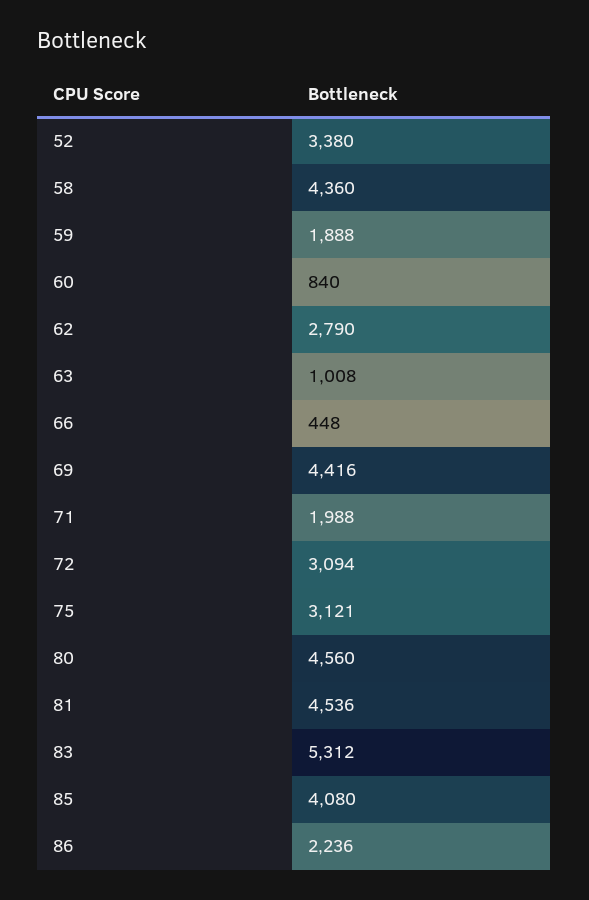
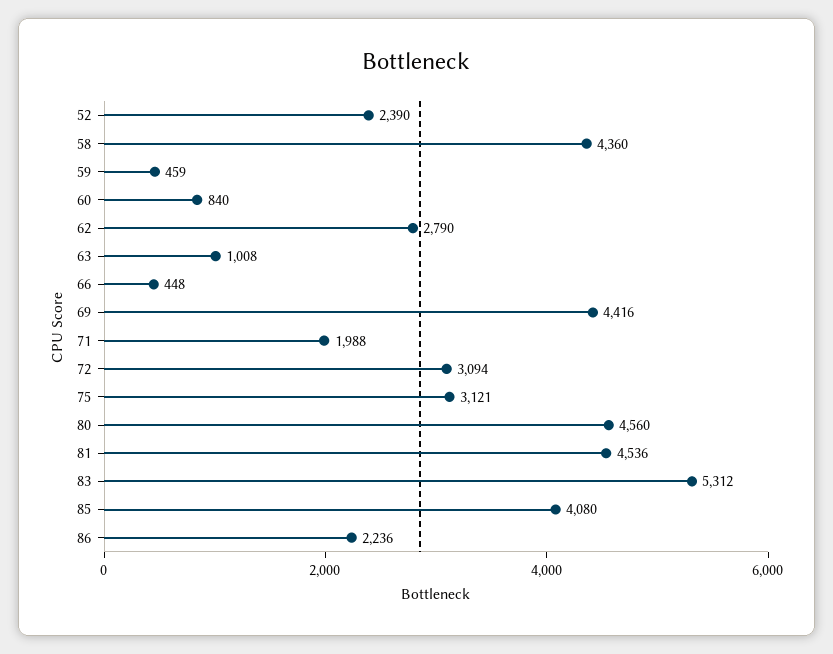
  {
-   "52": 3380,
+   "52": 2390,
    "58": 4360,
-   "59": 1888,
+   "59": 459,
    "60": 840,
    "62": 2790,
    "63": 1008,
    "66": 448,
    "69": 4416,
    "71": 1988,
    "72": 3094,
    "75": 3121,
    "80": 4560,
    "81": 4536,
    "83": 5312,
    "85": 4080,
    "86": 2236
  }

